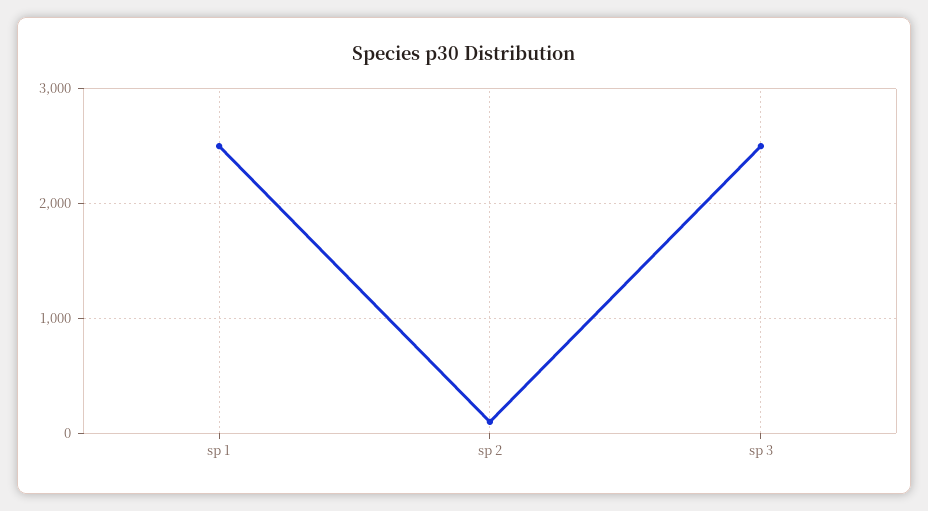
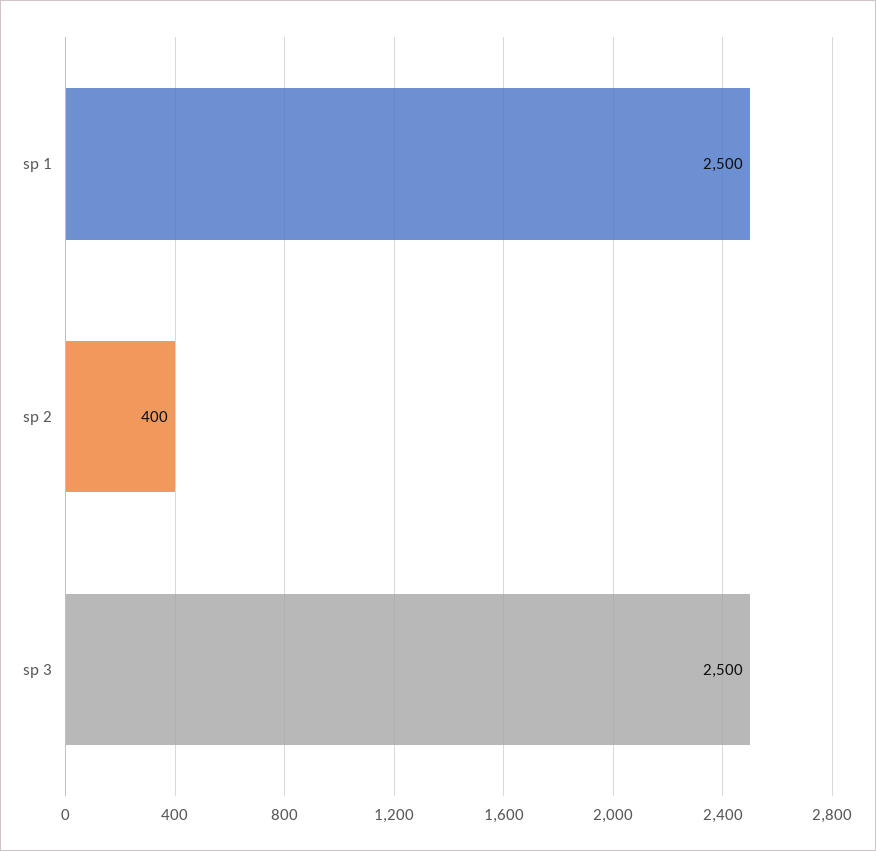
  {
    "sp 1": 2500,
-   "sp 2": 100,
+   "sp 2": 400,
    "sp 3": 2500
  }

